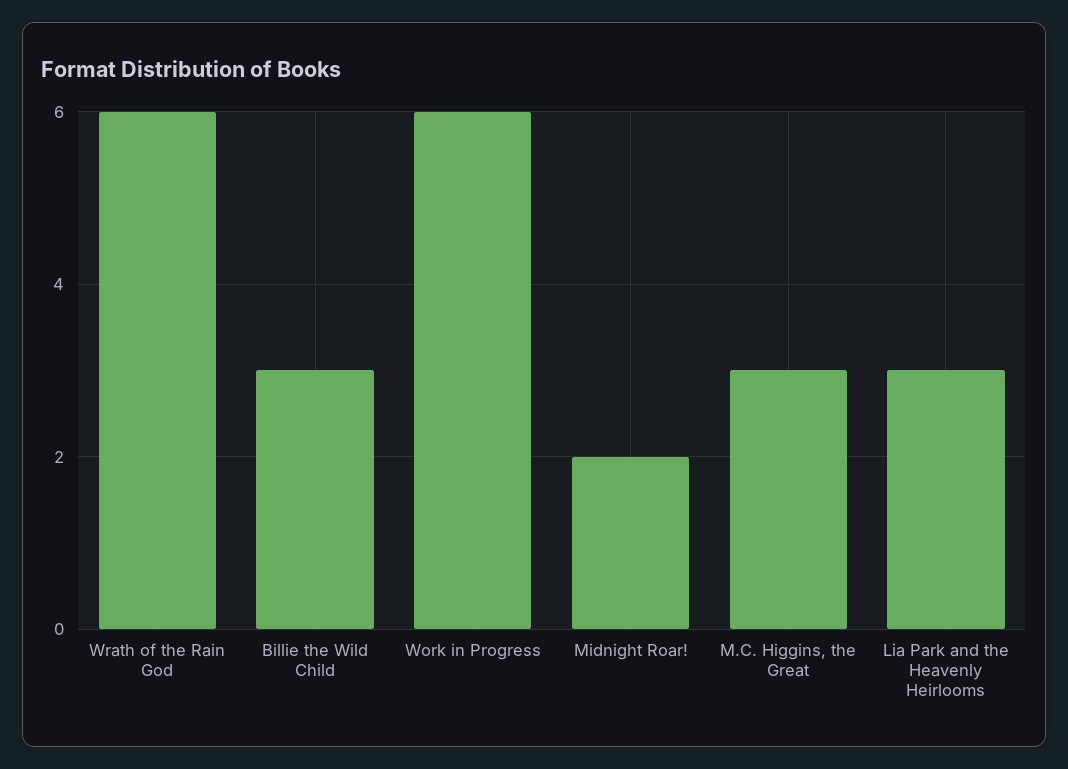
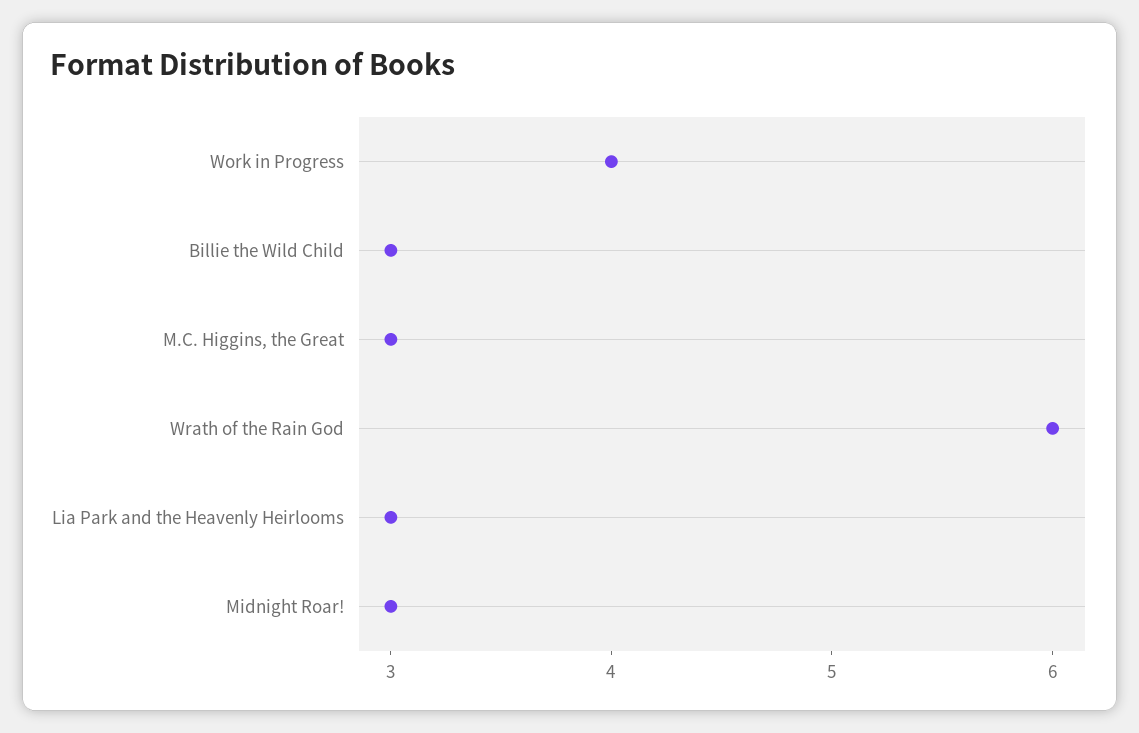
  {
    "Wrath of the Rain God": 6,
    "Billie the Wild Child": 3,
-   "Work in Progress": 6,
+   "Work in Progress": 4,
-   "Midnight Roar!": 2,
+   "Midnight Roar!": 3,
    "M.C. Higgins, the Great": 3,
    "Lia Park and the Heavenly Heirlooms": 3
  }

